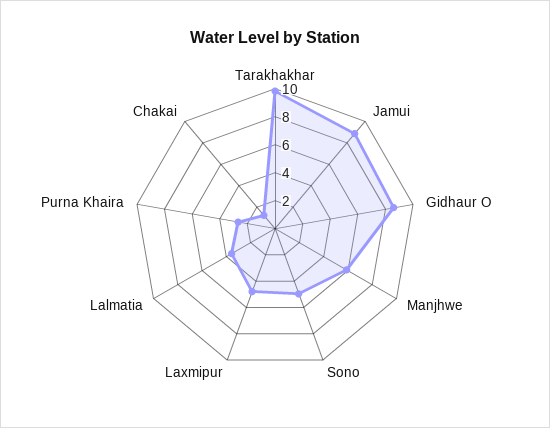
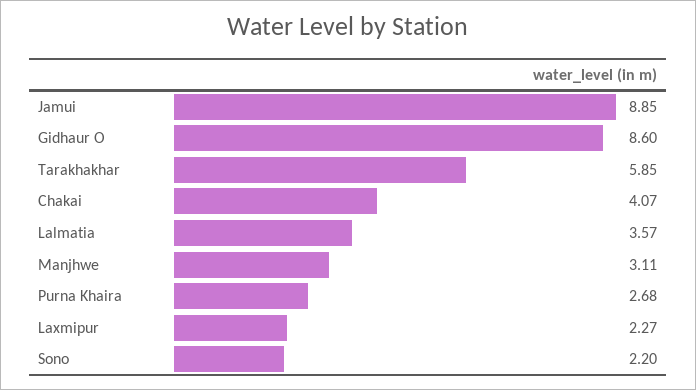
  {
-   "Tarakhakhar": 10,
+   "Tarakhakhar": 5.85,
    "Jamui": 8.85,
    "Gidhaur O": 8.6,
-   "Manjhwe": 6,
+   "Manjhwe": 3.11,
-   "Sono": 5,
+   "Sono": 2.2,
-   "Laxmipur": 5,
+   "Laxmipur": 2.27,
    "Lalmatia": 3.57,
    "Purna Khaira": 2.68,
-   "Chakai": 1
+   "Chakai": 4.07
  }

